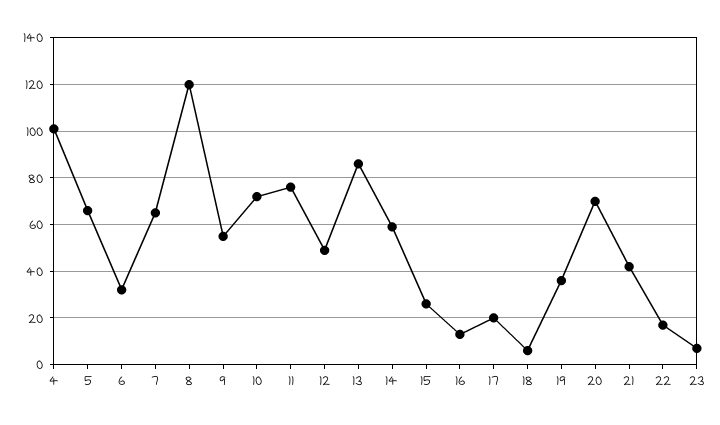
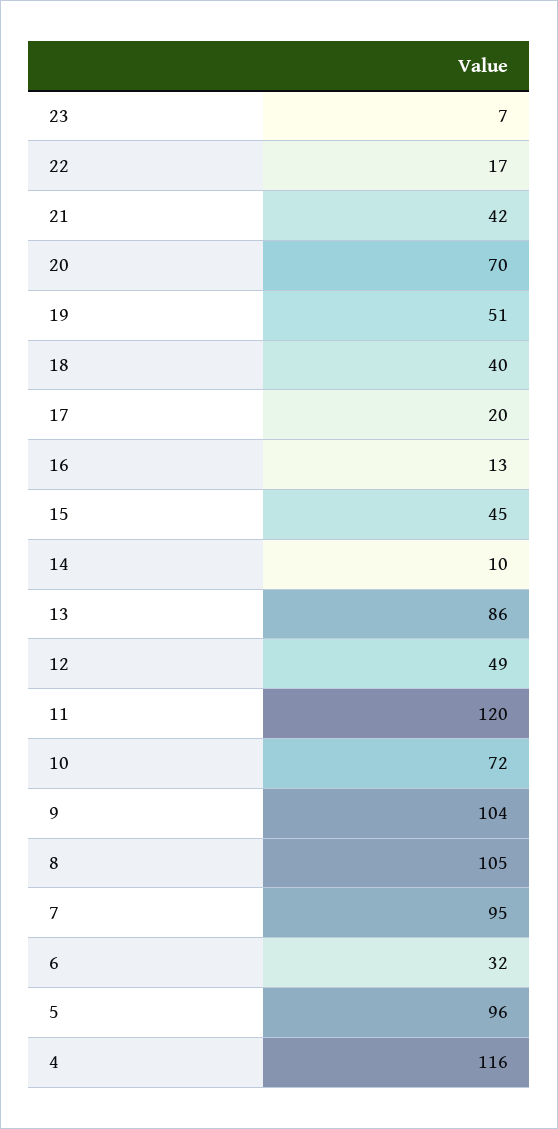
  {
-   "4": 100,
+   "4": 116,
-   "5": 65,
+   "5": 96,
    "6": 32,
-   "7": 65,
+   "7": 95,
-   "8": 120,
+   "8": 105,
-   "9": 55,
+   "9": 104,
    "10": 72,
-   "11": 75,
+   "11": 120,
    "12": 49,
    "13": 86,
-   "14": 60,
+   "14": 10,
-   "15": 25,
+   "15": 45,
    "16": 13,
    "17": 20,
-   "18": 5,
+   "18": 40,
-   "19": 35,
+   "19": 51,
    "20": 70,
    "21": 42,
    "22": 17,
    "23": 7
  }

